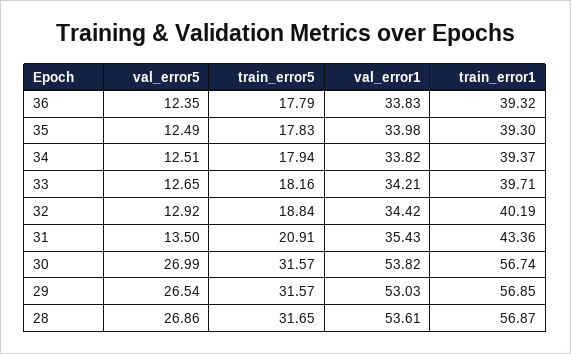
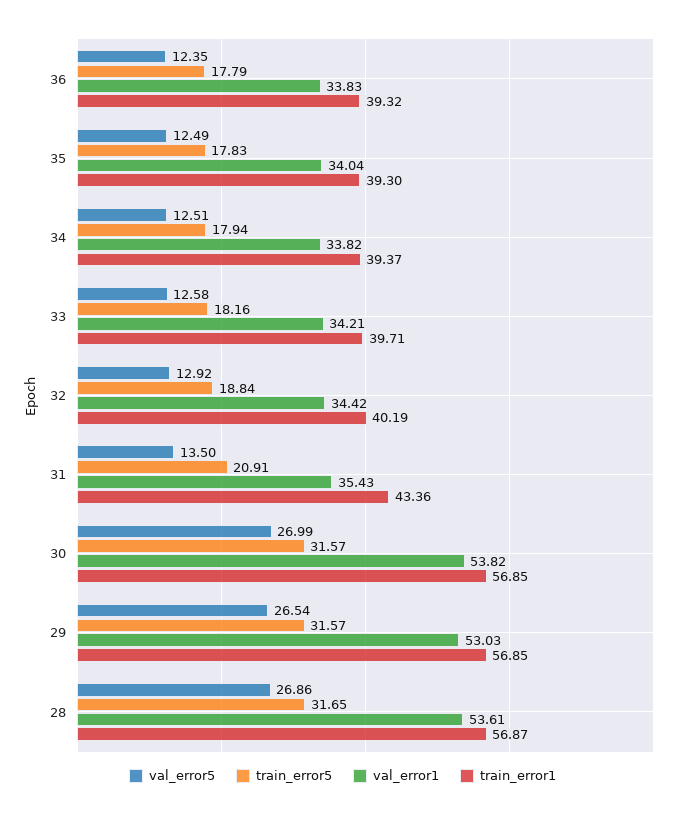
  {
    "val_error5": {
      "36": 12.35,
      "35": 12.49,
      "34": 12.51,
-     "33": 12.65,
+     "33": 12.58,
      "32": 12.92,
      "31": 13.5,
      "30": 26.99,
      "29": 26.54,
      "28": 26.86
    },
    "train_error5": {
      "36": 17.79,
      "35": 17.83,
      "34": 17.94,
      "33": 18.16,
      "32": 18.84,
      "31": 20.91,
      "30": 31.57,
      "29": 31.57,
      "28": 31.65
    },
    "val_error1": {
      "36": 33.83,
-     "35": 33.98,
+     "35": 34.04,
      "34": 33.82,
      "33": 34.21,
      "32": 34.42,
      "31": 35.43,
      "30": 53.82,
      "29": 53.03,
      "28": 53.61
    },
    "train_error1": {
      "36": 39.32,
      "35": 39.3,
      "34": 39.37,
      "33": 39.71,
      "32": 40.19,
      "31": 43.36,
-     "30": 56.74,
+     "30": 56.85,
      "29": 56.85,
      "28": 56.87
    }
  }

